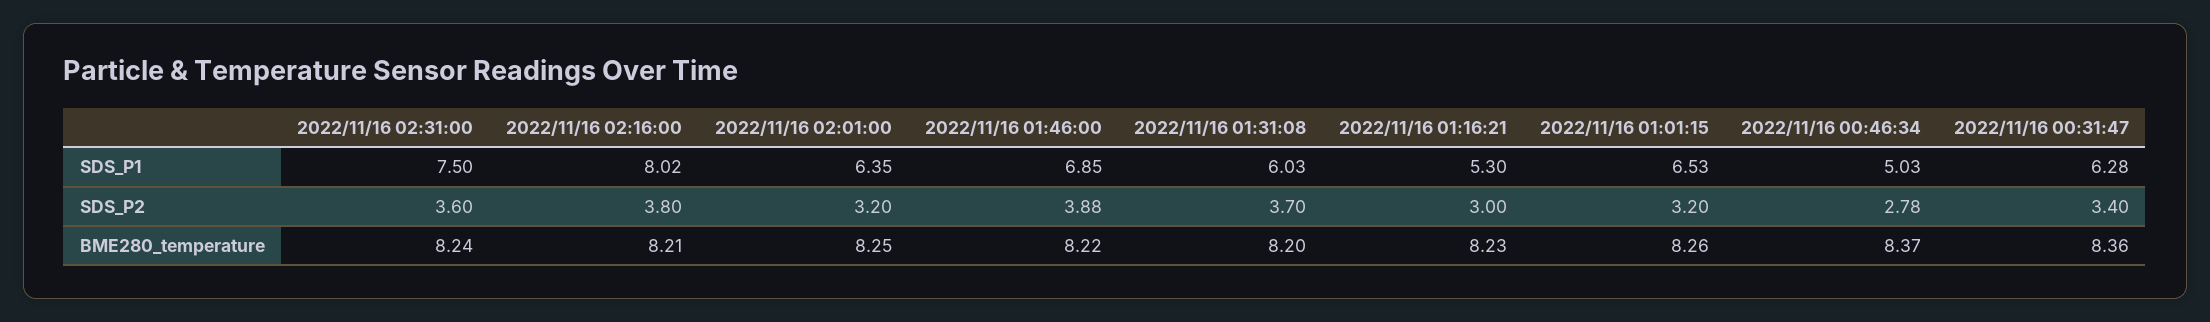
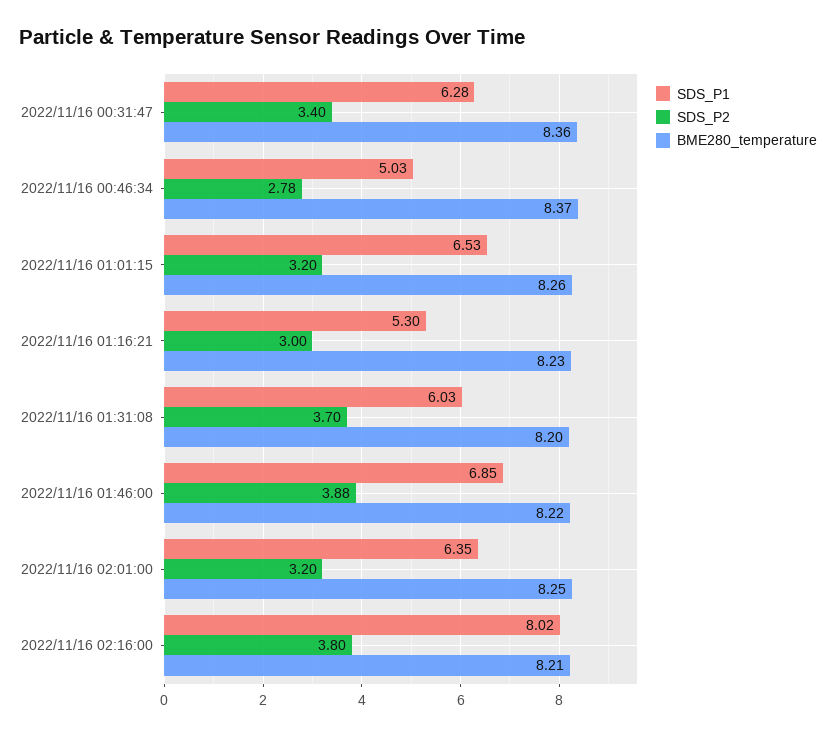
  {
    "SDS_P1": {
-     "2022/11/16 02:31:00": 7.5,
      "2022/11/16 02:16:00": 8.02,
      "2022/11/16 02:01:00": 6.35,
      "2022/11/16 01:46:00": 6.85,
      "2022/11/16 01:31:08": 6.03,
      "2022/11/16 01:16:21": 5.3,
      "2022/11/16 01:01:15": 6.53,
      "2022/11/16 00:46:34": 5.03,
      "2022/11/16 00:31:47": 6.28
    },
    "SDS_P2": {
-     "2022/11/16 02:31:00": 3.6,
      "2022/11/16 02:16:00": 3.8,
      "2022/11/16 02:01:00": 3.2,
      "2022/11/16 01:46:00": 3.88,
      "2022/11/16 01:31:08": 3.7,
      "2022/11/16 01:16:21": 3,
      "2022/11/16 01:01:15": 3.2,
      "2022/11/16 00:46:34": 2.78,
      "2022/11/16 00:31:47": 3.4
    },
    "BME280_temperature": {
-     "2022/11/16 02:31:00": 8.24,
      "2022/11/16 02:16:00": 8.21,
      "2022/11/16 02:01:00": 8.25,
      "2022/11/16 01:46:00": 8.22,
      "2022/11/16 01:31:08": 8.2,
      "2022/11/16 01:16:21": 8.23,
      "2022/11/16 01:01:15": 8.26,
      "2022/11/16 00:46:34": 8.37,
      "2022/11/16 00:31:47": 8.36
    }
  }

